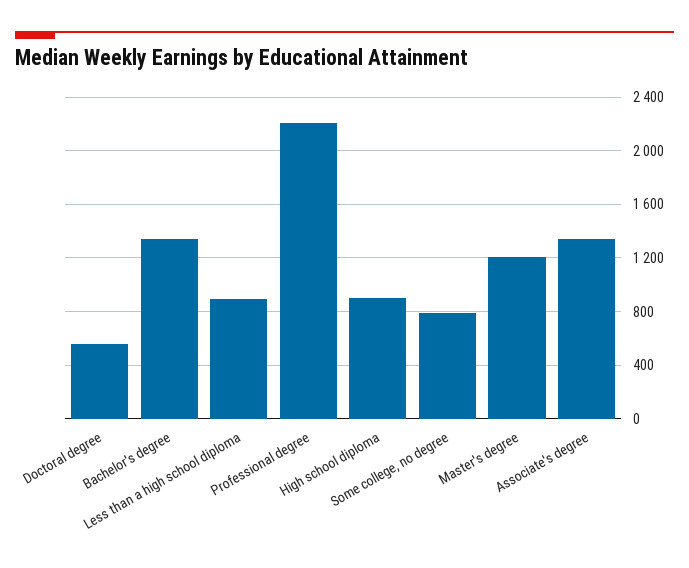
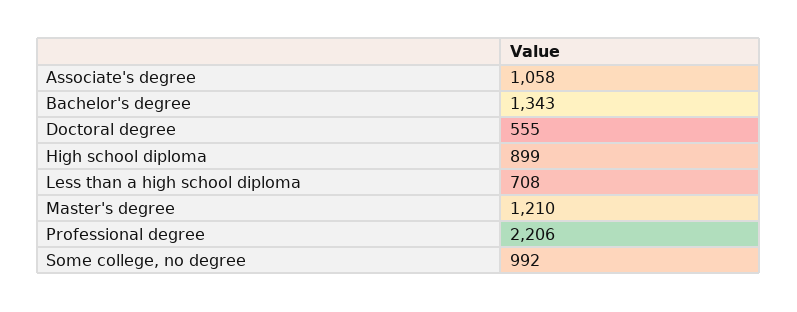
  {
    "Doctoral degree": 555,
    "Bachelor's degree": 1343,
-   "Less than a high school diploma": 900,
+   "Less than a high school diploma": 708,
    "Professional degree": 2206,
    "High school diploma": 899,
-   "Some college, no degree": 800,
+   "Some college, no degree": 992,
    "Master's degree": 1210,
-   "Associate's degree": 1350
+   "Associate's degree": 1058
  }

